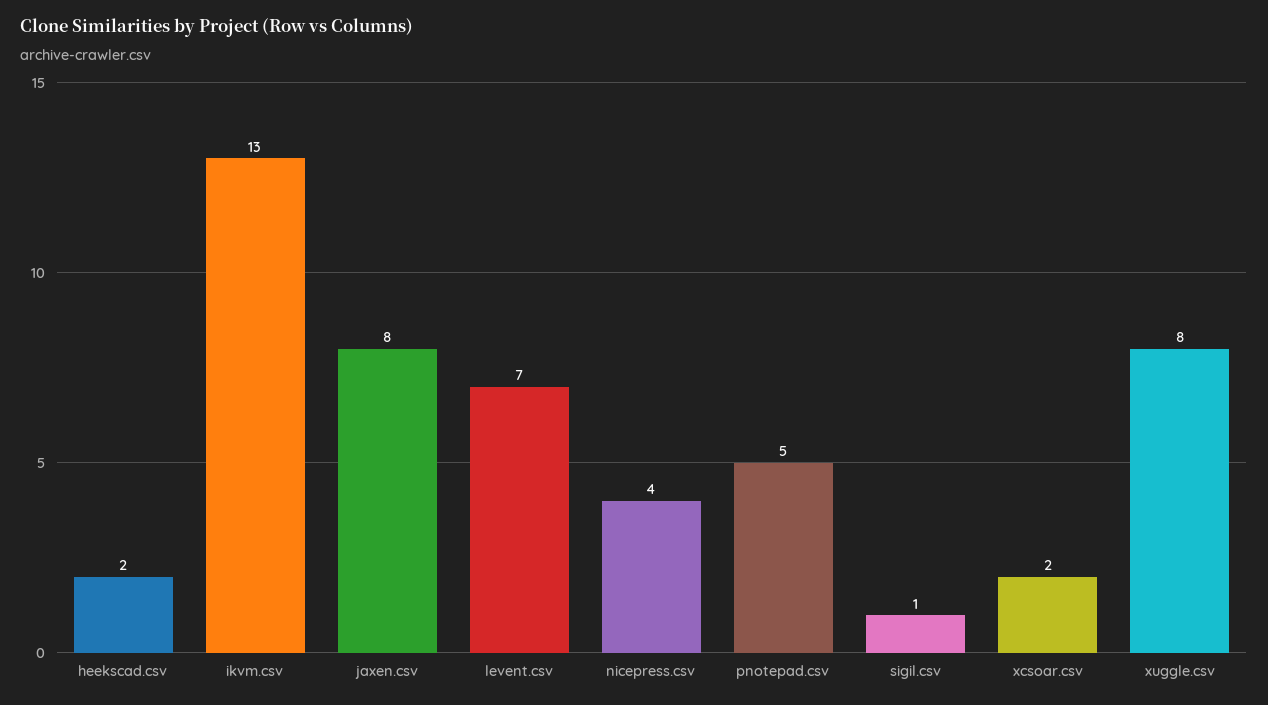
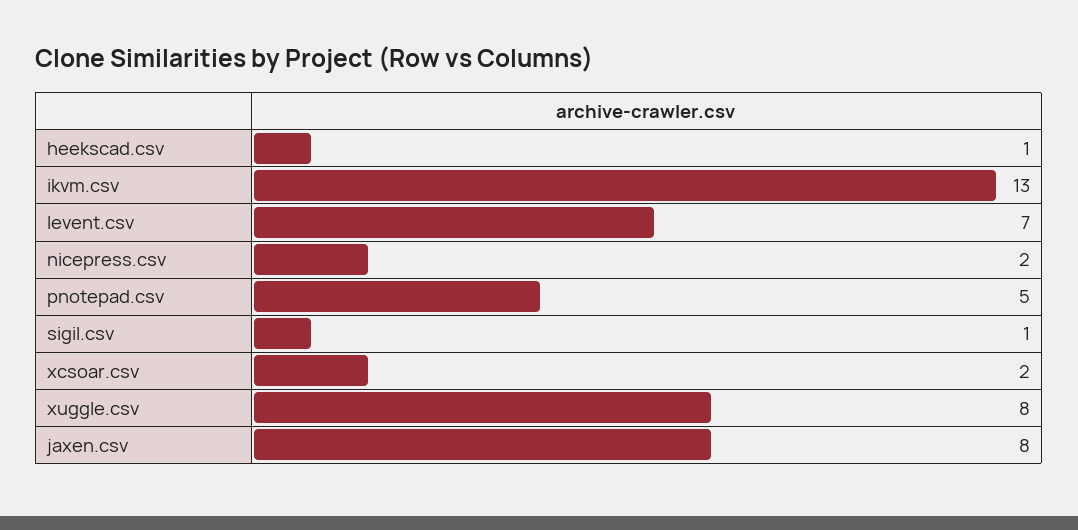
  {
-   "heekscad.csv": 2,
+   "heekscad.csv": 1,
    "ikvm.csv": 13,
    "jaxen.csv": 8,
    "levent.csv": 7,
-   "nicepress.csv": 4,
+   "nicepress.csv": 2,
    "pnotepad.csv": 5,
    "sigil.csv": 1,
    "xcsoar.csv": 2,
    "xuggle.csv": 8
  }

